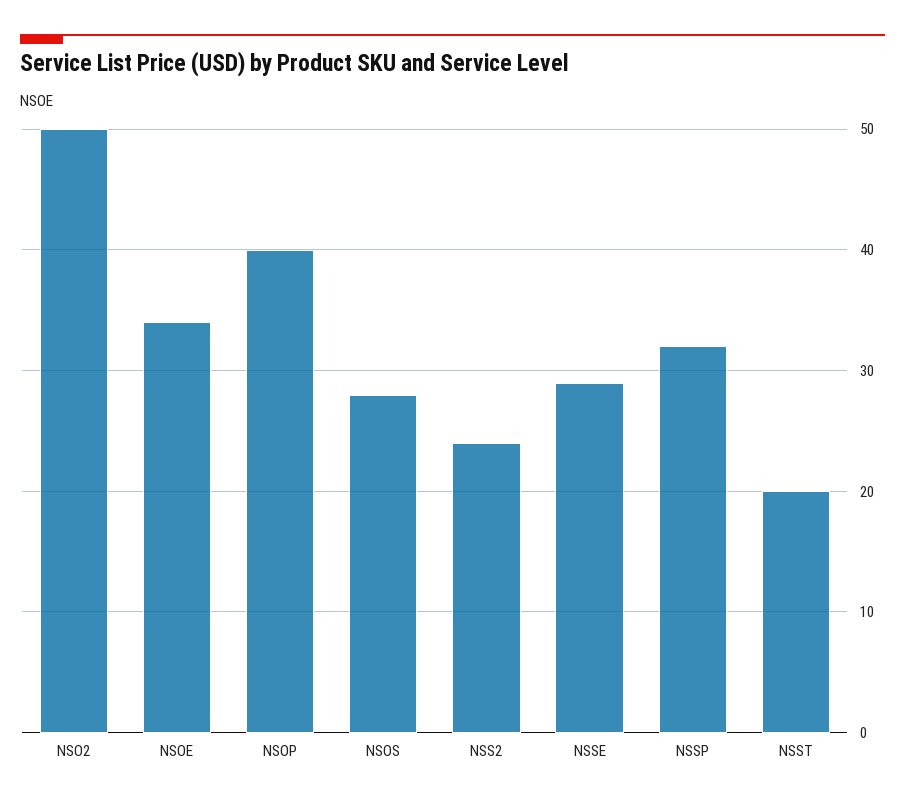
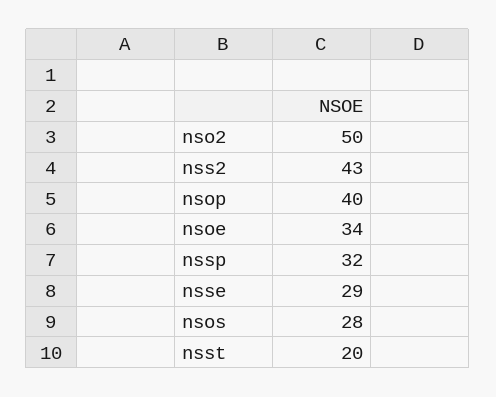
  {
    "NSO2": 50,
    "NSOE": 34,
    "NSOP": 40,
    "NSOS": 28,
-   "NSS2": 24,
+   "NSS2": 43,
    "NSSE": 29,
    "NSSP": 32,
    "NSST": 20
  }

